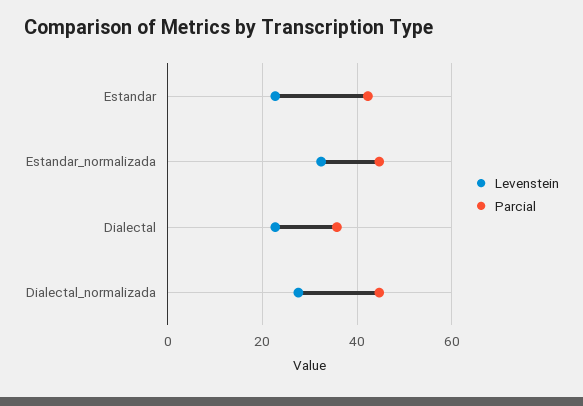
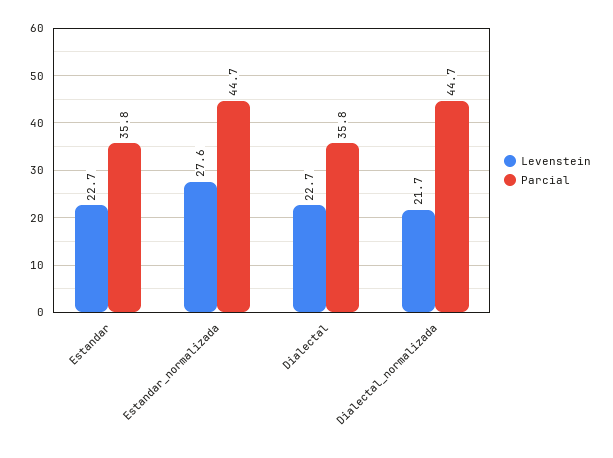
  {
    "Levenstein": {
      "Estandar": 22.7,
-     "Estandar_normalizada": 32,
+     "Estandar_normalizada": 27.6,
      "Dialectal": 22.7,
-     "Dialectal_normalizada": 28
+     "Dialectal_normalizada": 21.7
    },
    "Parcial": {
-     "Estandar": 42,
+     "Estandar": 35.8,
      "Estandar_normalizada": 44.7,
      "Dialectal": 35.8,
      "Dialectal_normalizada": 44.7
    }
  }

